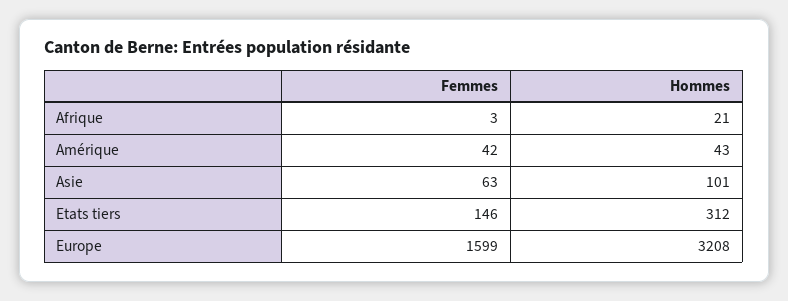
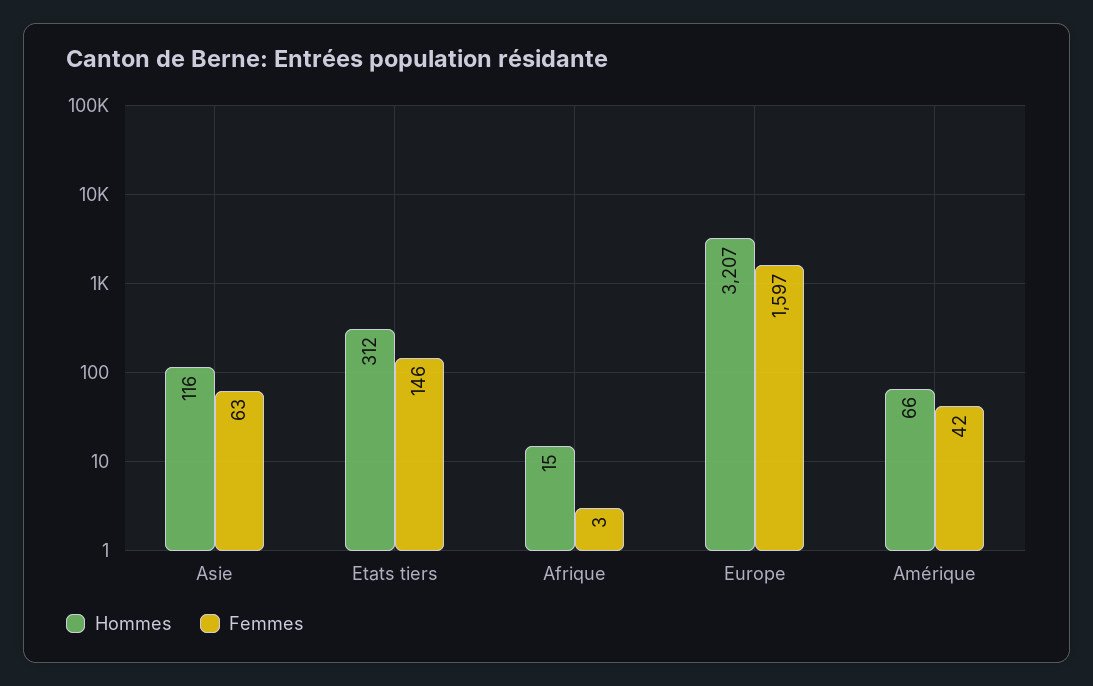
  {
    "Femmes": {
      "Afrique": 3,
      "Amérique": 42,
      "Asie": 63,
      "Etats tiers": 146,
-     "Europe": 1599
+     "Europe": 1597
    },
    "Hommes": {
-     "Afrique": 21,
+     "Afrique": 15,
-     "Amérique": 43,
+     "Amérique": 66,
-     "Asie": 101,
+     "Asie": 116,
      "Etats tiers": 312,
-     "Europe": 3208
+     "Europe": 3207
    }
  }

